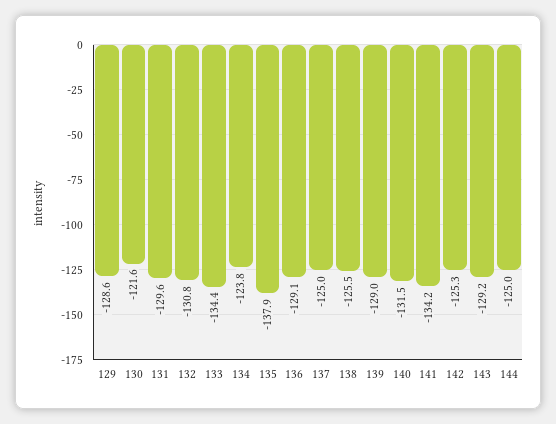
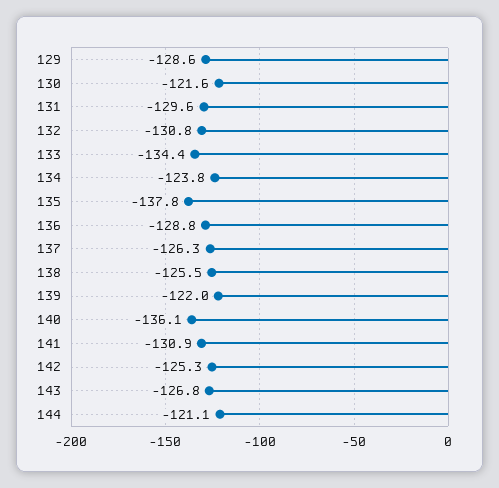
  {
    "129": -128.6,
    "130": -121.6,
    "131": -129.6,
    "132": -130.8,
    "133": -134.4,
    "134": -123.8,
-   "135": -137.9,
+   "135": -137.8,
-   "136": -129.1,
+   "136": -128.8,
-   "137": -125,
+   "137": -126.3,
    "138": -125.5,
-   "139": -129,
+   "139": -122,
-   "140": -131.5,
+   "140": -136.1,
-   "141": -134.2,
+   "141": -130.9,
    "142": -125.3,
-   "143": -129.2,
+   "143": -126.8,
-   "144": -125
+   "144": -121.1
  }

